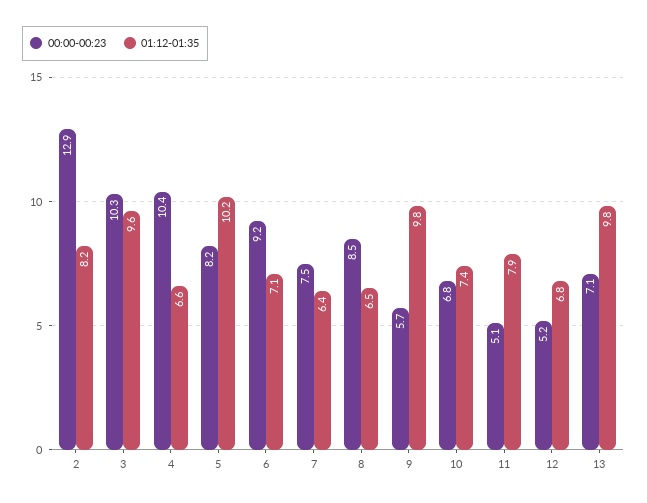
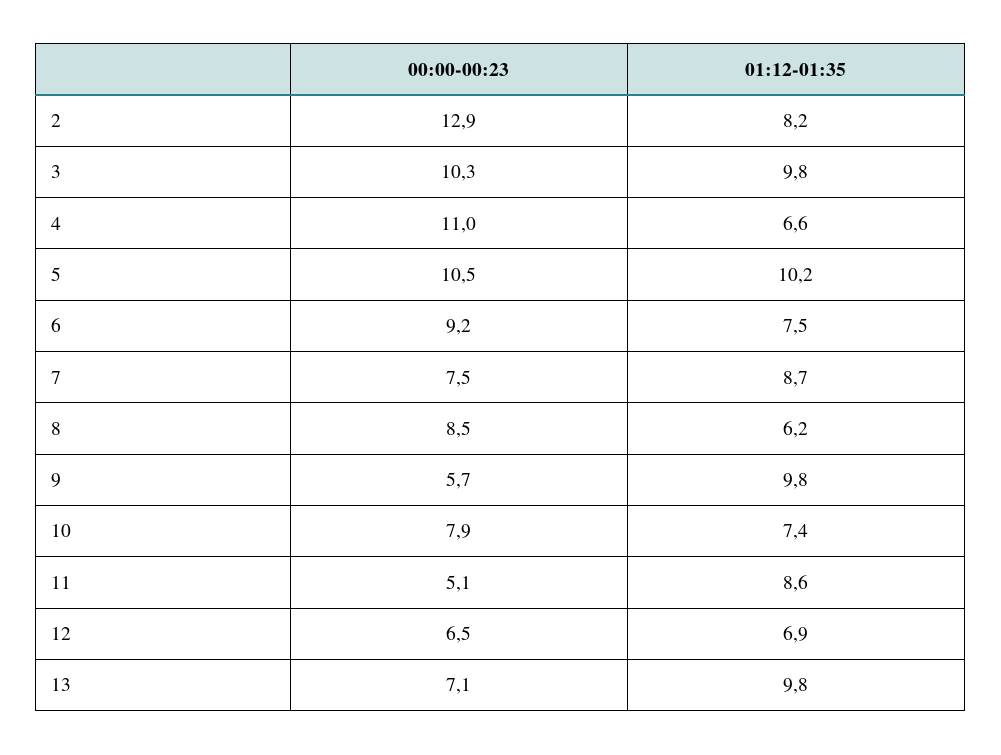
  {
    "00:00-00:23": {
      "2": 12.9,
      "3": 10.3,
-     "4": 10.4,
+     "4": 11,
-     "5": 8.2,
+     "5": 10.5,
      "6": 9.2,
      "7": 7.5,
      "8": 8.5,
      "9": 5.7,
-     "10": 6.8,
+     "10": 7.9,
      "11": 5.1,
-     "12": 5.2,
+     "12": 6.5,
      "13": 7.1
    },
    "01:12-01:35": {
      "2": 8.2,
-     "3": 9.6,
+     "3": 9.8,
      "4": 6.6,
      "5": 10.2,
-     "6": 7.1,
+     "6": 7.5,
-     "7": 6.4,
+     "7": 8.7,
-     "8": 6.5,
+     "8": 6.2,
      "9": 9.8,
      "10": 7.4,
-     "11": 7.9,
+     "11": 8.6,
-     "12": 6.8,
+     "12": 6.9,
      "13": 9.8
    }
  }

